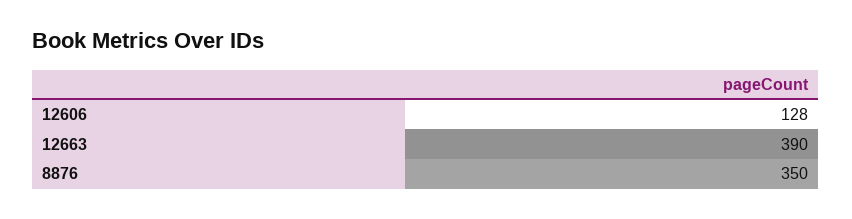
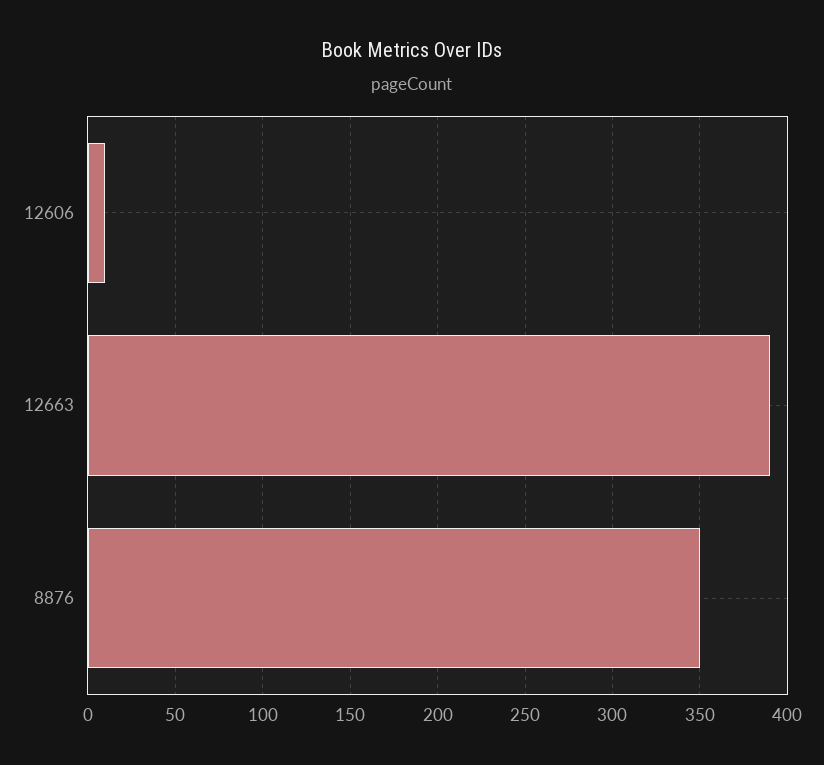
  {
-   "12606": 128,
+   "12606": 10,
    "12663": 390,
    "8876": 350
  }

